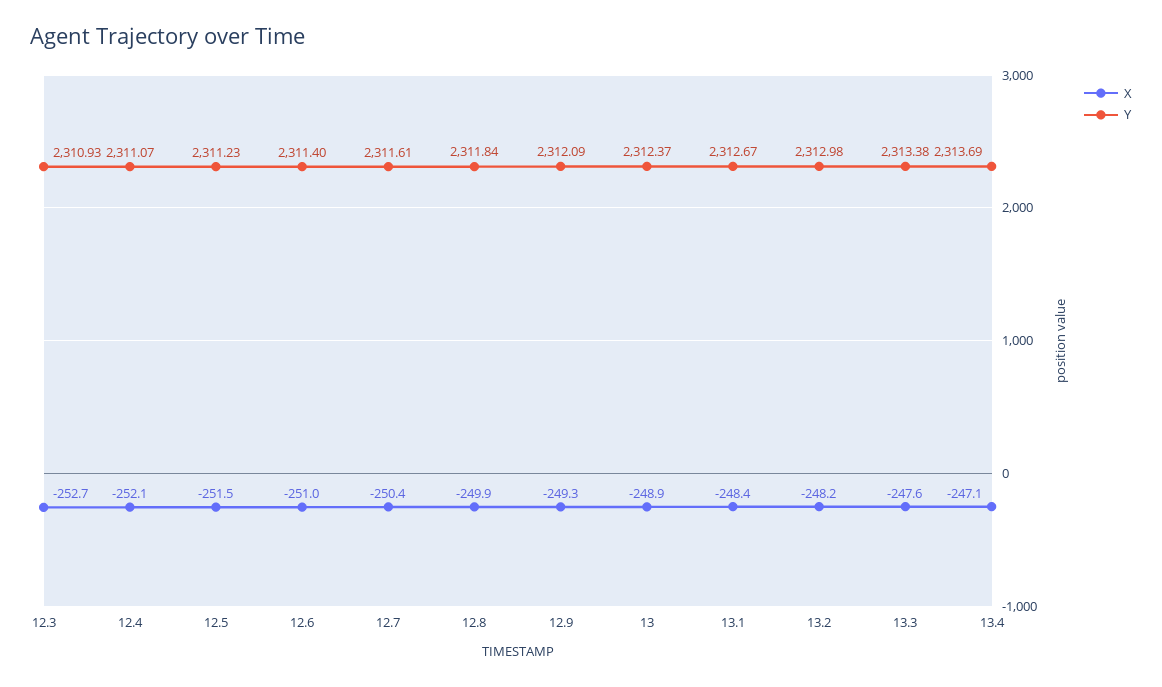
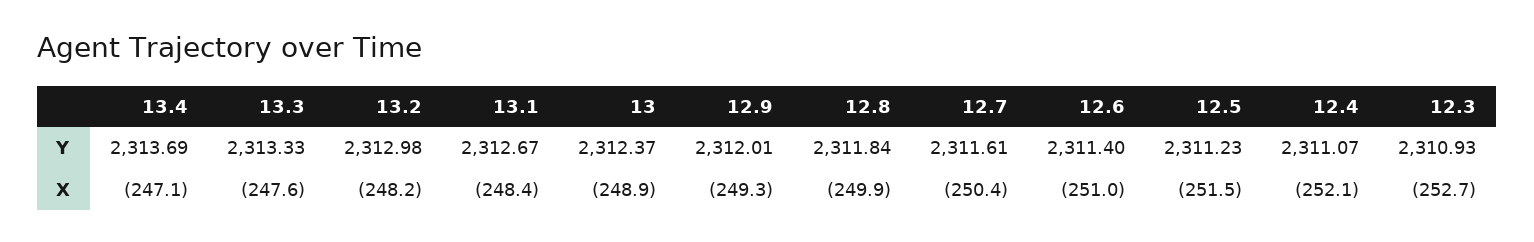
  {
    "X": {
      "12.3": -252.7,
      "12.4": -252.1,
      "12.5": -251.5,
      "12.6": -251,
      "12.7": -250.4,
      "12.8": -249.9,
      "12.9": -249.3,
      "13": -248.9,
      "13.1": -248.4,
      "13.2": -248.2,
      "13.3": -247.6,
      "13.4": -247.1
    },
    "Y": {
      "12.3": 2310.93,
      "12.4": 2311.07,
      "12.5": 2311.23,
      "12.6": 2311.4,
      "12.7": 2311.61,
      "12.8": 2311.84,
-     "12.9": 2312.09,
+     "12.9": 2312.01,
      "13": 2312.37,
      "13.1": 2312.67,
      "13.2": 2312.98,
-     "13.3": 2313.38,
+     "13.3": 2313.33,
      "13.4": 2313.69
    }
  }

